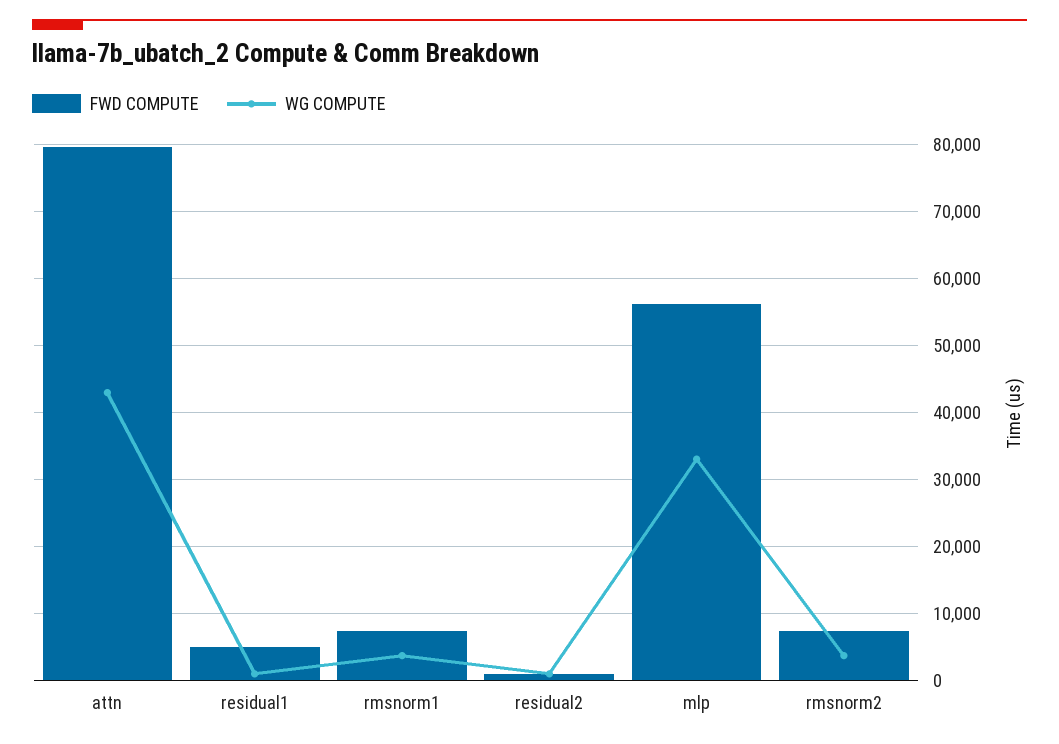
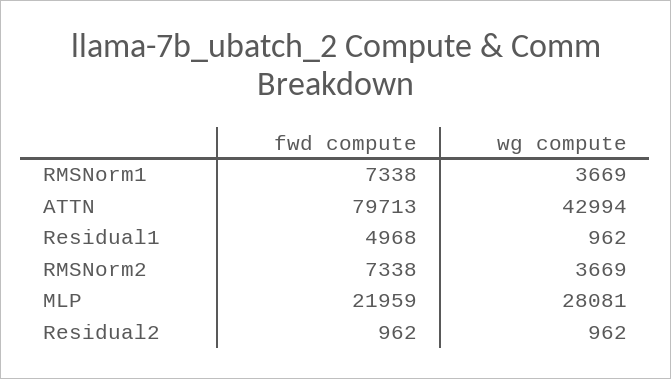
  {
    "FWD COMPUTE": {
      "attn": 79713,
      "residual1": 4968,
      "rmsnorm1": 7338,
      "residual2": 962,
-     "mlp": 56000,
+     "mlp": 21959,
      "rmsnorm2": 7338
    },
    "WG COMPUTE": {
      "attn": 42994,
      "residual1": 962,
      "rmsnorm1": 3669,
      "residual2": 962,
-     "mlp": 33000,
+     "mlp": 28081,
      "rmsnorm2": 3669
    }
  }

